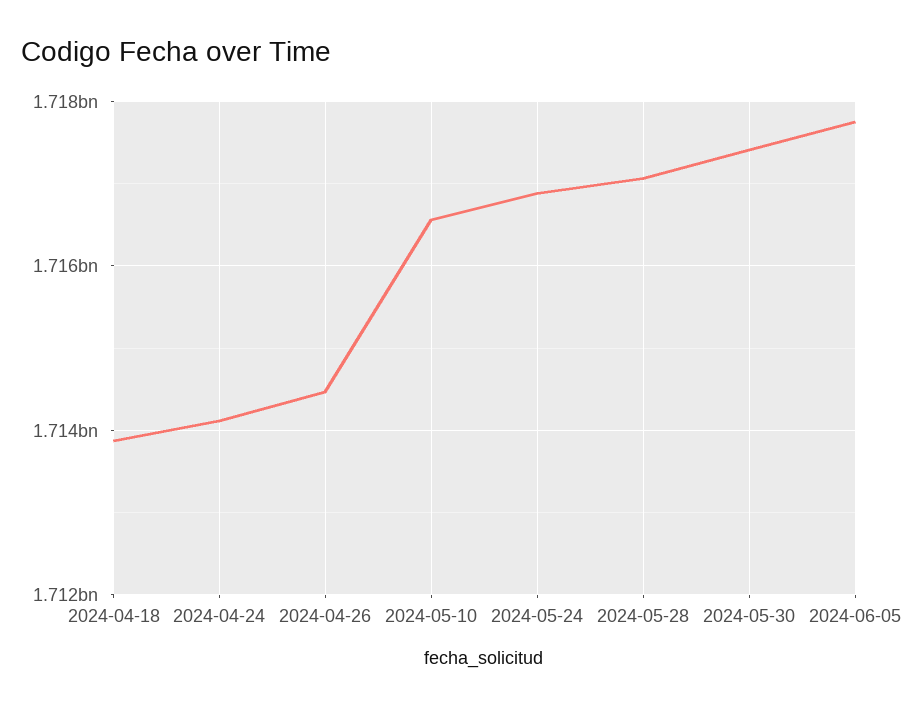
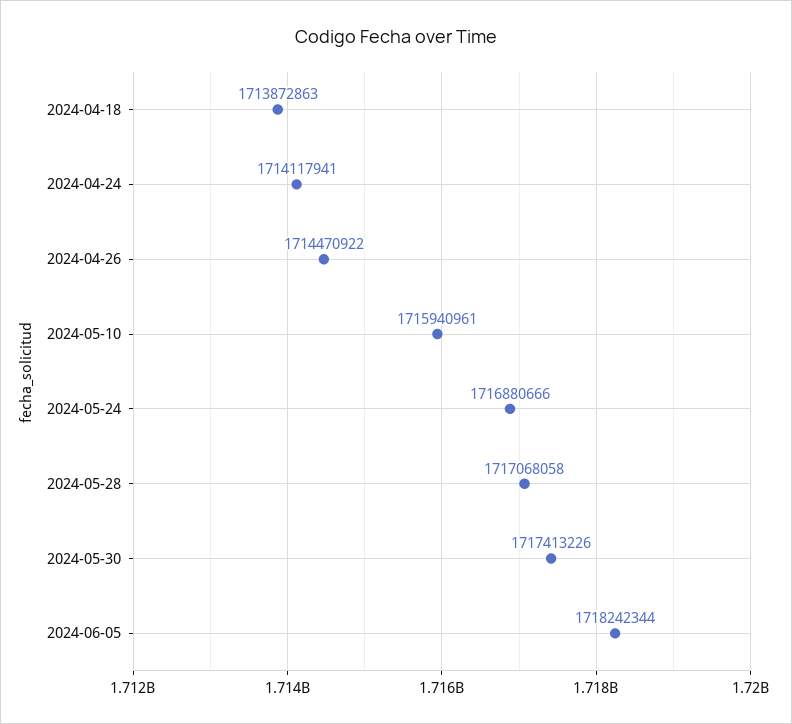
  {
    "2024-04-18": 1713872863,
    "2024-04-24": 1714117941,
    "2024-04-26": 1714470922,
-   "2024-05-10": 1716600000,
+   "2024-05-10": 1715940961,
    "2024-05-24": 1716880666,
    "2024-05-28": 1717068058,
    "2024-05-30": 1717413226,
-   "2024-06-05": 1717800000
+   "2024-06-05": 1718242344
  }

